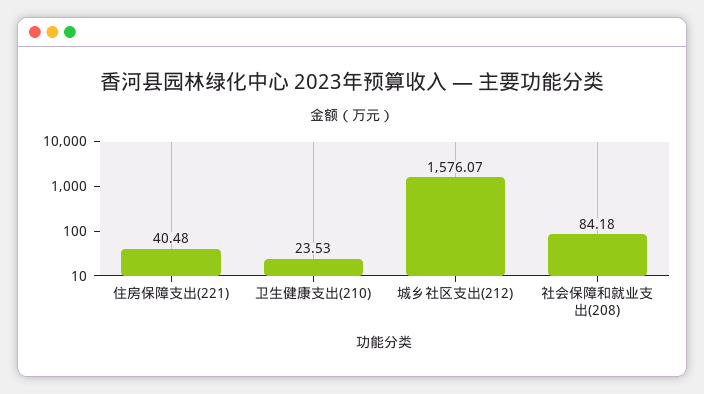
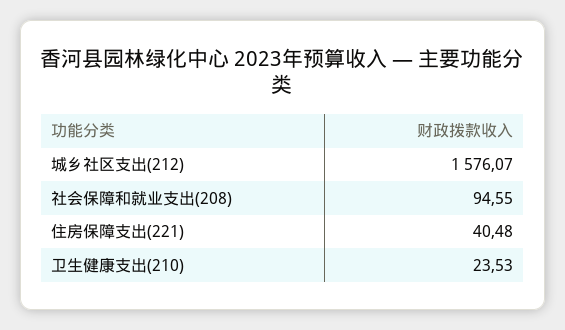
  {
    "住房保障支出(221)": 40.48,
    "卫生健康支出(210)": 23.53,
    "城乡社区支出(212)": 1576.07,
-   "社会保障和就业支出(208)": 84.18
+   "社会保障和就业支出(208)": 94.55
  }

